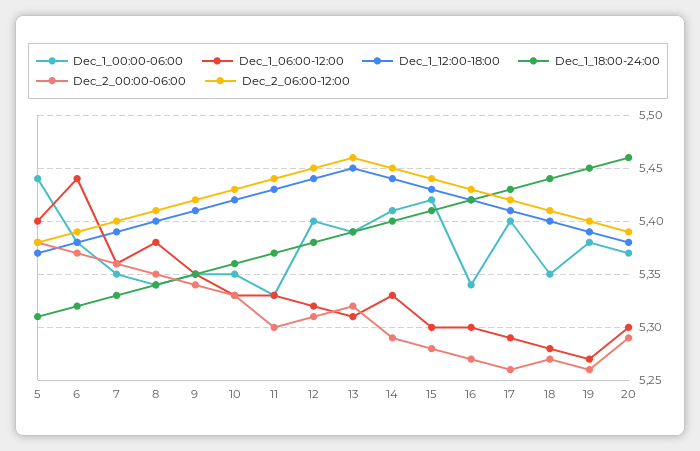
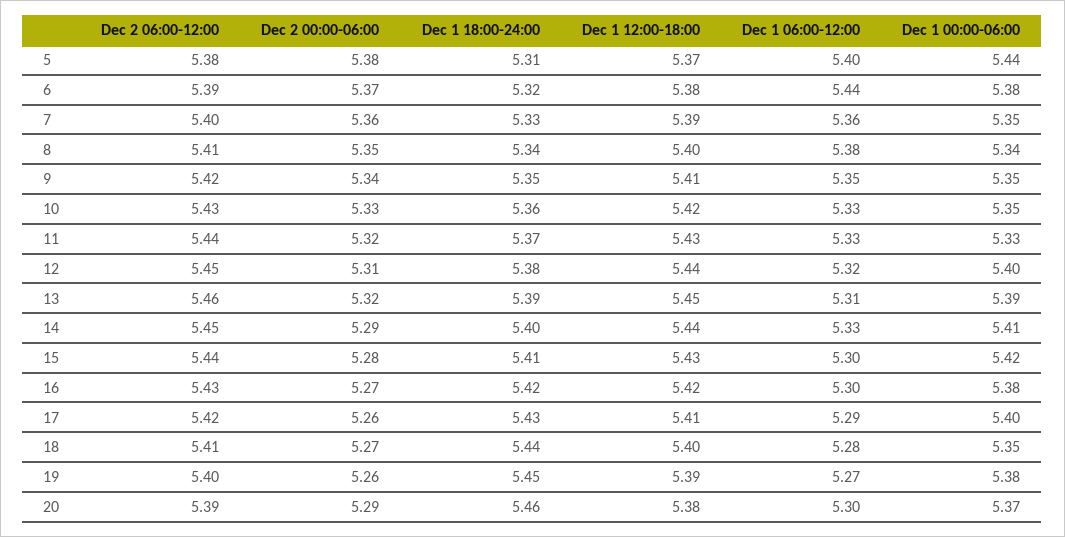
  {
    "Dec_1_00:00-06:00": {
      "5": 5.44,
      "6": 5.38,
      "7": 5.35,
      "8": 5.34,
      "9": 5.35,
      "10": 5.35,
      "11": 5.33,
      "12": 5.4,
      "13": 5.39,
      "14": 5.41,
      "15": 5.42,
-     "16": 5.34,
+     "16": 5.38,
      "17": 5.4,
      "18": 5.35,
      "19": 5.38,
      "20": 5.37
    },
    "Dec_1_06:00-12:00": {
      "5": 5.4,
      "6": 5.44,
      "7": 5.36,
      "8": 5.38,
      "9": 5.35,
      "10": 5.33,
      "11": 5.33,
      "12": 5.32,
      "13": 5.31,
      "14": 5.33,
      "15": 5.3,
      "16": 5.3,
      "17": 5.29,
      "18": 5.28,
      "19": 5.27,
      "20": 5.3
    },
    "Dec_1_12:00-18:00": {
      "5": 5.37,
      "6": 5.38,
      "7": 5.39,
      "8": 5.4,
      "9": 5.41,
      "10": 5.42,
      "11": 5.43,
      "12": 5.44,
      "13": 5.45,
      "14": 5.44,
      "15": 5.43,
      "16": 5.42,
      "17": 5.41,
      "18": 5.4,
      "19": 5.39,
      "20": 5.38
    },
    "Dec_1_18:00-24:00": {
      "5": 5.31,
      "6": 5.32,
      "7": 5.33,
      "8": 5.34,
      "9": 5.35,
      "10": 5.36,
      "11": 5.37,
      "12": 5.38,
      "13": 5.39,
      "14": 5.4,
      "15": 5.41,
      "16": 5.42,
      "17": 5.43,
      "18": 5.44,
      "19": 5.45,
      "20": 5.46
    },
    "Dec_2_00:00-06:00": {
      "5": 5.38,
      "6": 5.37,
      "7": 5.36,
      "8": 5.35,
      "9": 5.34,
      "10": 5.33,
-     "11": 5.3,
+     "11": 5.32,
      "12": 5.31,
      "13": 5.32,
      "14": 5.29,
      "15": 5.28,
      "16": 5.27,
      "17": 5.26,
      "18": 5.27,
      "19": 5.26,
      "20": 5.29
    },
    "Dec_2_06:00-12:00": {
      "5": 5.38,
      "6": 5.39,
      "7": 5.4,
      "8": 5.41,
      "9": 5.42,
      "10": 5.43,
      "11": 5.44,
      "12": 5.45,
      "13": 5.46,
      "14": 5.45,
      "15": 5.44,
      "16": 5.43,
      "17": 5.42,
      "18": 5.41,
      "19": 5.4,
      "20": 5.39
    }
  }

